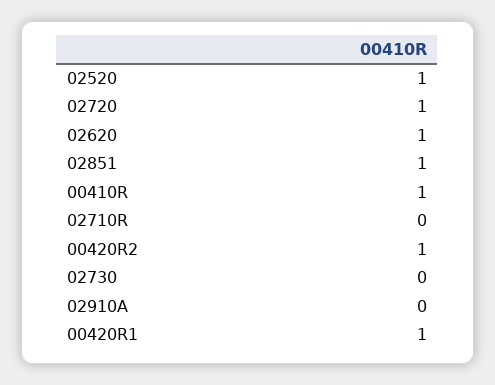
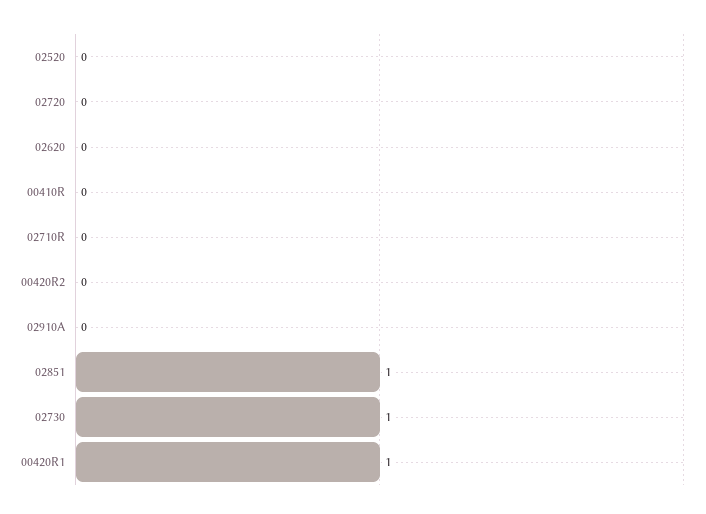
  {
-   "02520": 1,
+   "02520": 0,
-   "02720": 1,
+   "02720": 0,
-   "02620": 1,
+   "02620": 0,
    "02851": 1,
-   "00410R": 1,
+   "00410R": 0,
    "02710R": 0,
-   "00420R2": 1,
+   "00420R2": 0,
-   "02730": 0,
+   "02730": 1,
    "02910A": 0,
    "00420R1": 1
  }

